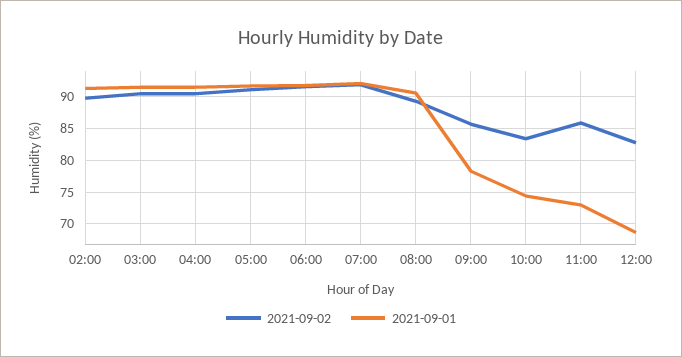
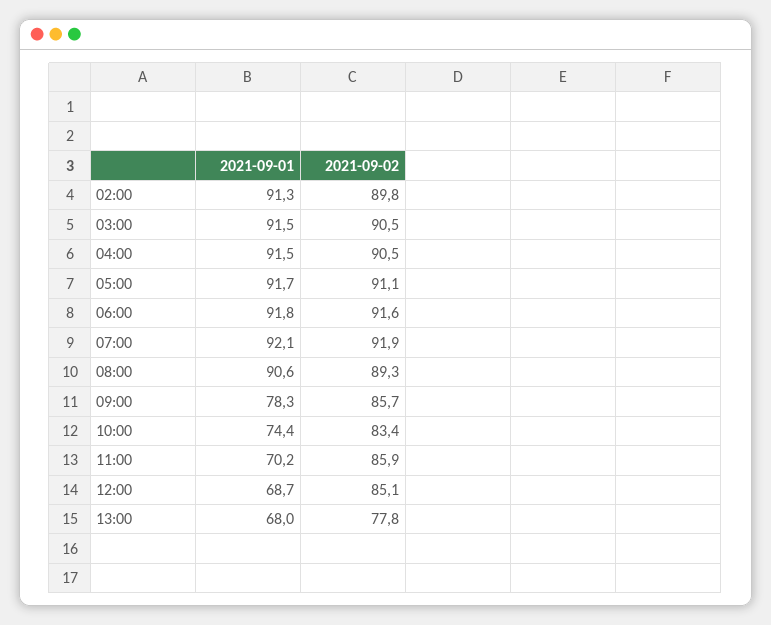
  {
    "2021-09-02": {
      "02:00": 89.8,
      "03:00": 90.5,
      "04:00": 90.5,
      "05:00": 91.1,
      "06:00": 91.6,
      "07:00": 91.9,
      "08:00": 89.3,
      "09:00": 85.7,
      "10:00": 83.4,
      "11:00": 85.9,
-     "12:00": 83
+     "12:00": 85.1,
+     "13:00": 77.8
    },
    "2021-09-01": {
      "02:00": 91.3,
      "03:00": 91.5,
      "04:00": 91.5,
      "05:00": 91.7,
      "06:00": 91.8,
      "07:00": 92.1,
      "08:00": 90.6,
      "09:00": 78.3,
      "10:00": 74.4,
-     "11:00": 73,
+     "11:00": 70.2,
-     "12:00": 68.7
+     "12:00": 68.7,
+     "13:00": 68
    }
  }

